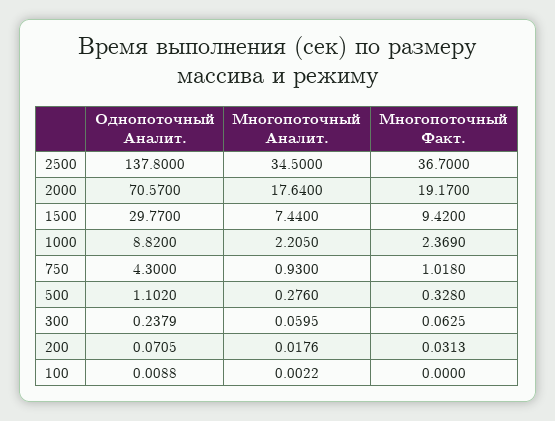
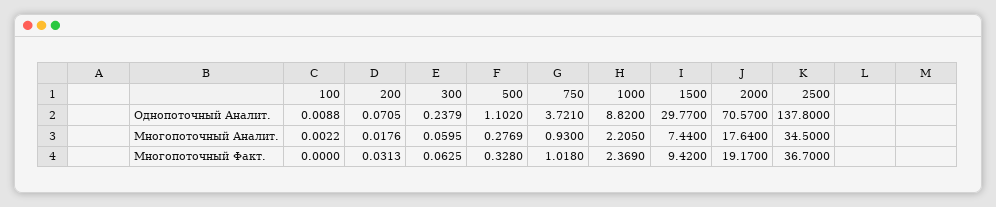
  {
    "Однопоточный Аналит.": {
      "2500": 137.8,
      "2000": 70.57,
      "1500": 29.77,
      "1000": 8.82,
-     "750": 4.3,
+     "750": 3.721,
      "500": 1.102,
      "300": 0.2379,
      "200": 0.0705,
      "100": 0.0088
    },
    "Многопоточный Аналит.": {
      "2500": 34.5,
      "2000": 17.64,
      "1500": 7.44,
      "1000": 2.205,
      "750": 0.93,
-     "500": 0.276,
+     "500": 0.2769,
      "300": 0.0595,
      "200": 0.0176,
      "100": 0.0022
    },
    "Многопоточный Факт.": {
      "2500": 36.7,
      "2000": 19.17,
      "1500": 9.42,
      "1000": 2.369,
      "750": 1.018,
      "500": 0.328,
      "300": 0.0625,
      "200": 0.0313,
      "100": 0
    }
  }

